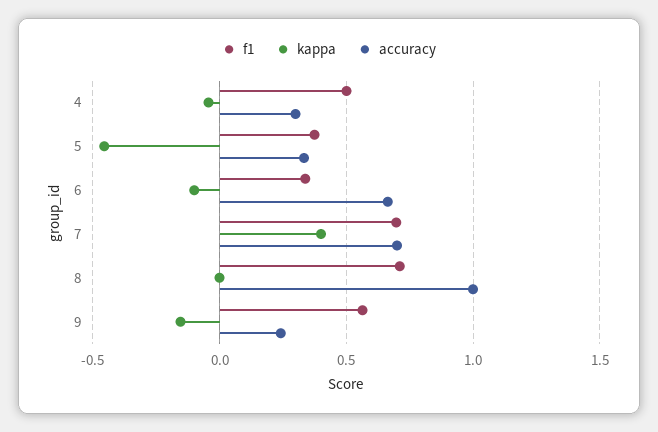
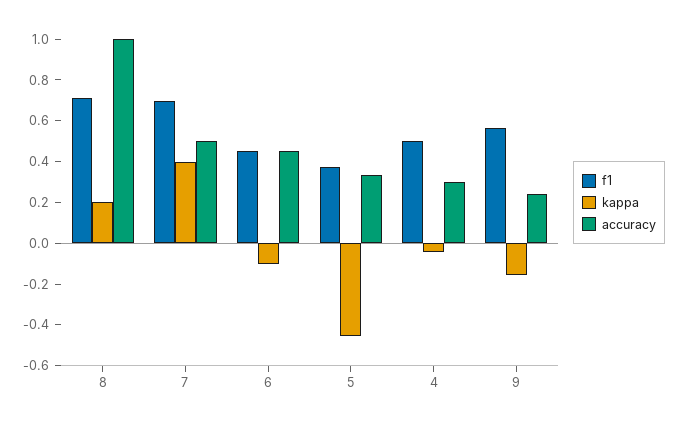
  {
    "f1": {
      "4": 0.5,
      "5": 0.4,
-     "6": 0.35,
+     "6": 0.45,
      "7": 0.7,
      "8": 0.7,
      "9": 0.55
    },
    "kappa": {
      "4": -0.05,
      "5": -0.45,
      "6": -0.1,
      "7": 0.4,
-     "8": 0,
+     "8": 0.2,
      "9": -0.15
    },
    "accuracy": {
      "4": 0.3,
      "5": 0.35,
-     "6": 0.65,
+     "6": 0.45,
-     "7": 0.7,
+     "7": 0.5,
      "8": 1,
      "9": 0.25
    }
  }

